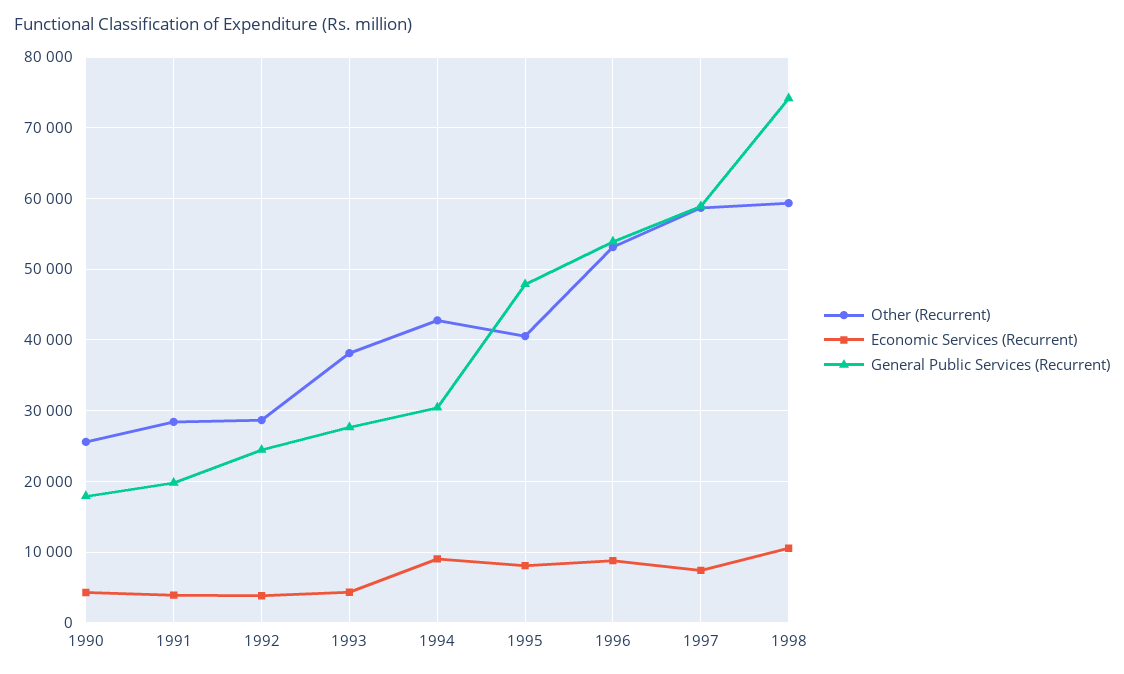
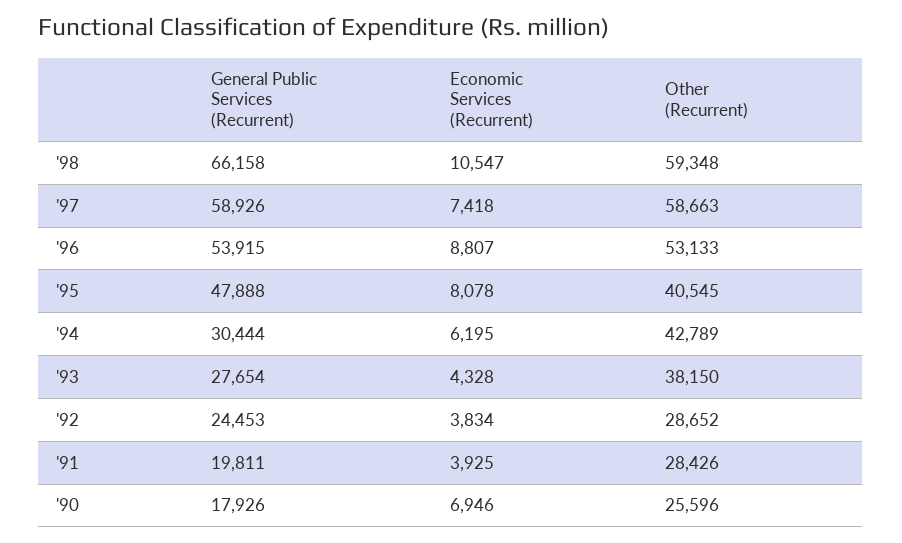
  {
    "Other (Recurrent)": {
      "1990": 25596,
      "1991": 28426,
      "1992": 28652,
      "1993": 38150,
      "1994": 42789,
      "1995": 40545,
      "1996": 53133,
      "1997": 58663,
      "1998": 59348
    },
    "Economic Services (Recurrent)": {
-     "1990": 4000,
+     "1990": 6946,
      "1991": 3925,
      "1992": 3834,
      "1993": 4328,
-     "1994": 9000,
+     "1994": 6195,
      "1995": 8078,
      "1996": 8807,
      "1997": 7418,
      "1998": 10547
    },
    "General Public Services (Recurrent)": {
      "1990": 17926,
      "1991": 19811,
      "1992": 24453,
      "1993": 27654,
      "1994": 30444,
      "1995": 47888,
      "1996": 53915,
      "1997": 58926,
-     "1998": 74000
+     "1998": 66158
    }
  }

